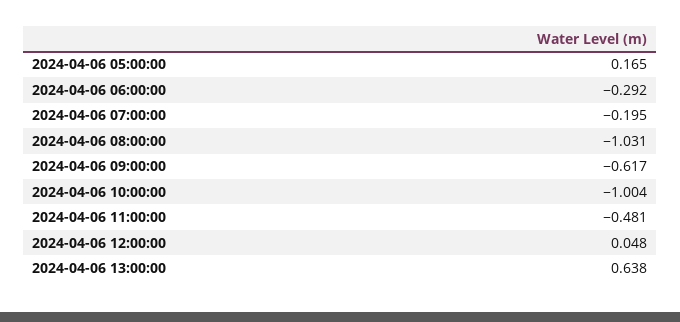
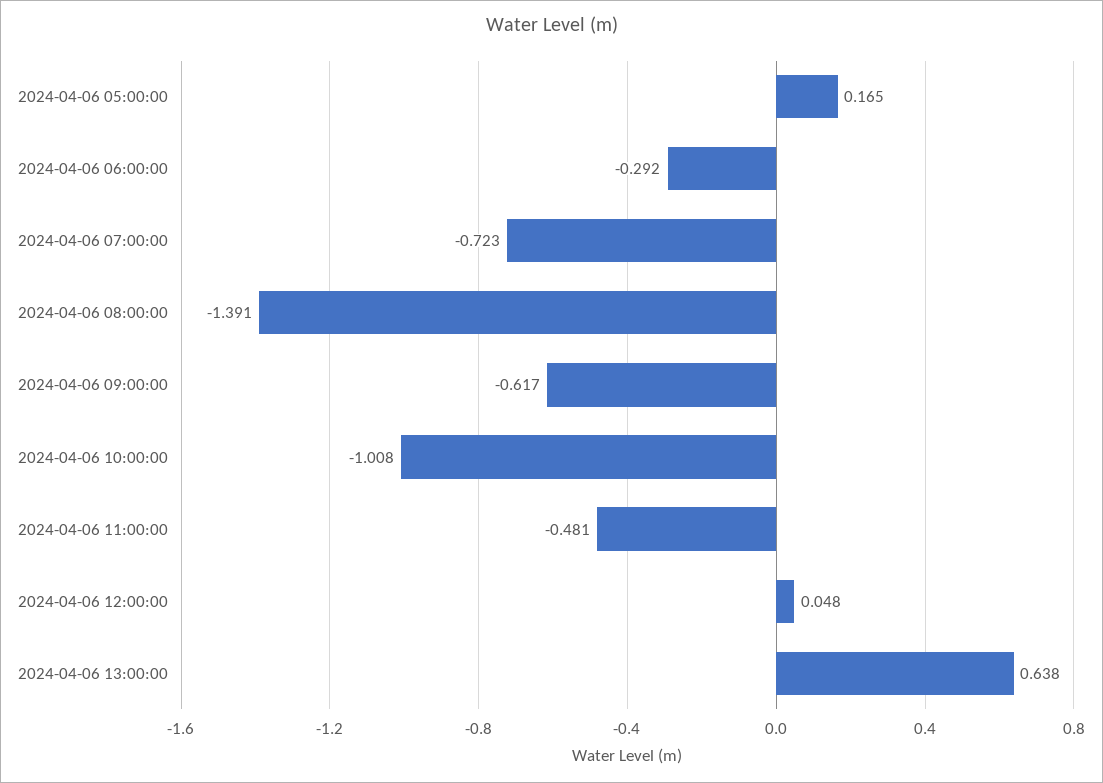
  {
    "2024-04-06 05:00:00": 0.165,
    "2024-04-06 06:00:00": -0.292,
-   "2024-04-06 07:00:00": -0.195,
+   "2024-04-06 07:00:00": -0.723,
-   "2024-04-06 08:00:00": -1.031,
+   "2024-04-06 08:00:00": -1.391,
    "2024-04-06 09:00:00": -0.617,
-   "2024-04-06 10:00:00": -1.004,
+   "2024-04-06 10:00:00": -1.008,
    "2024-04-06 11:00:00": -0.481,
    "2024-04-06 12:00:00": 0.048,
    "2024-04-06 13:00:00": 0.638
  }

